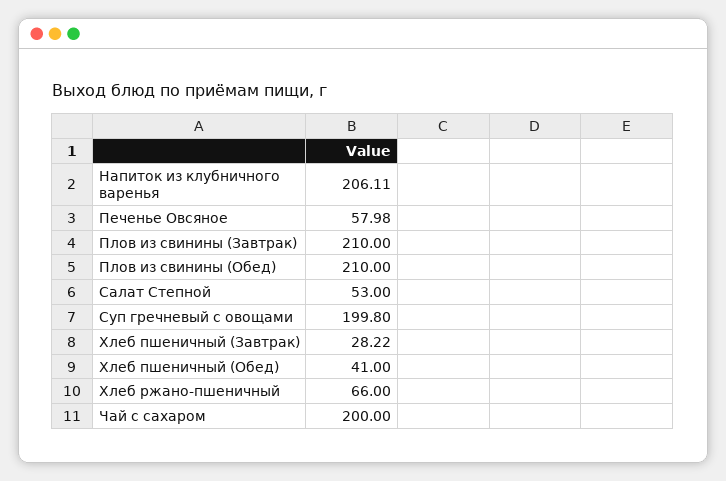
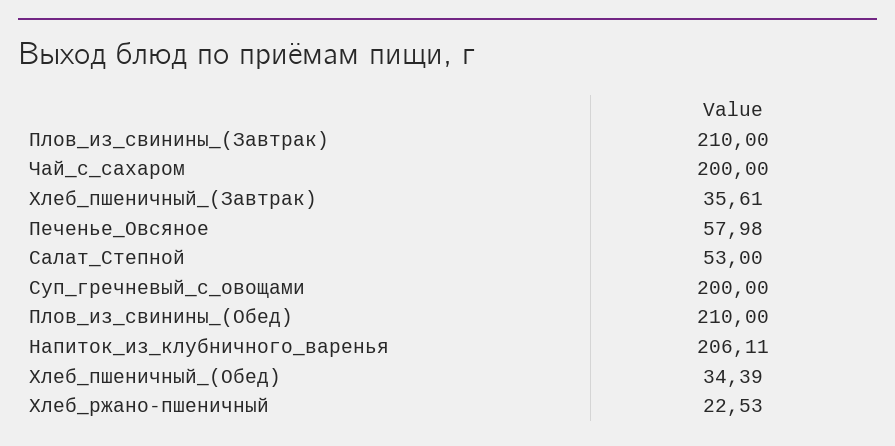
  {
    "Напиток из клубничного варенья": 206.11,
    "Печенье Овсяное": 57.98,
    "Плов из свинины (Завтрак)": 210,
    "Плов из свинины (Обед)": 210,
    "Салат Степной": 53,
-   "Суп гречневый с овощами": 199.8,
+   "Суп гречневый с овощами": 200,
-   "Хлеб пшеничный (Завтрак)": 28.22,
+   "Хлеб пшеничный (Завтрак)": 35.61,
-   "Хлеб пшеничный (Обед)": 41,
+   "Хлеб пшеничный (Обед)": 34.39,
-   "Хлеб ржано-пшеничный": 66,
+   "Хлеб ржано-пшеничный": 22.53,
    "Чай с сахаром": 200
  }

